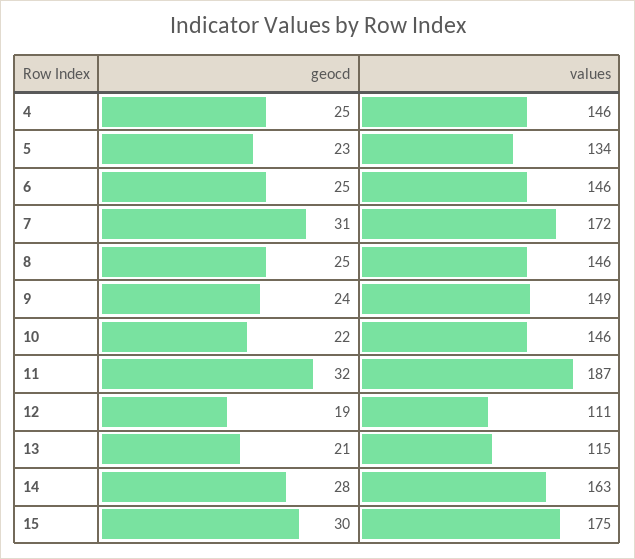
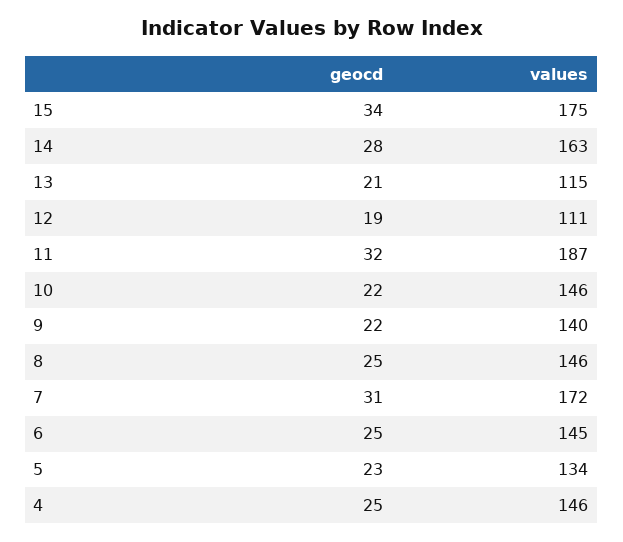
  {
    "geocd": {
      "4": 25,
      "5": 23,
      "6": 25,
      "7": 31,
      "8": 25,
-     "9": 24,
+     "9": 22,
      "10": 22,
      "11": 32,
      "12": 19,
      "13": 21,
      "14": 28,
-     "15": 30
+     "15": 34
    },
    "values": {
      "4": 146,
      "5": 134,
-     "6": 146,
+     "6": 145,
      "7": 172,
      "8": 146,
-     "9": 149,
+     "9": 140,
      "10": 146,
      "11": 187,
      "12": 111,
      "13": 115,
      "14": 163,
      "15": 175
    }
  }

